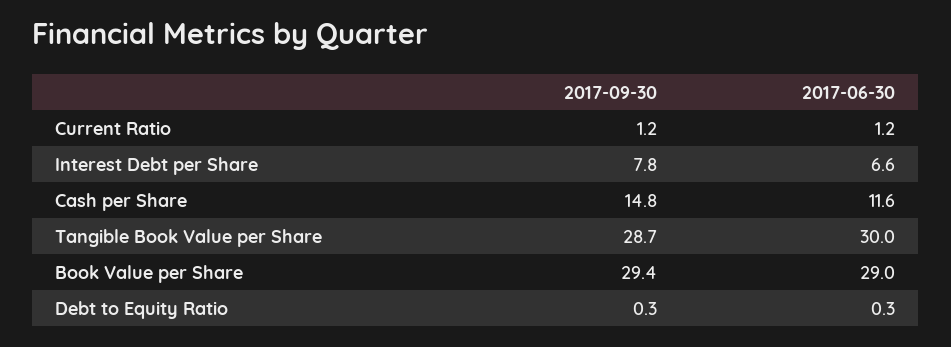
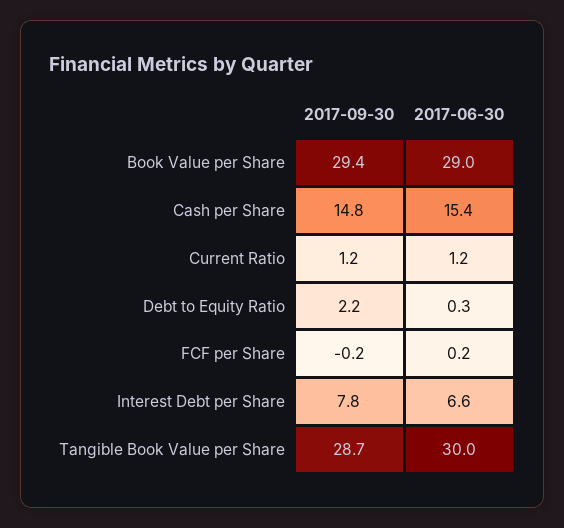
  {
    "2017-09-30": {
      "Current Ratio": 1.2,
      "Interest Debt per Share": 7.8,
      "Cash per Share": 14.8,
      "Tangible Book Value per Share": 28.7,
      "Book Value per Share": 29.4,
-     "Debt to Equity Ratio": 0.3
+     "Debt to Equity Ratio": 2.2,
+     "FCF per Share": -0.2
    },
    "2017-06-30": {
      "Current Ratio": 1.2,
      "Interest Debt per Share": 6.6,
-     "Cash per Share": 11.6,
+     "Cash per Share": 15.4,
      "Tangible Book Value per Share": 30,
      "Book Value per Share": 29,
-     "Debt to Equity Ratio": 0.3
+     "Debt to Equity Ratio": 0.3,
+     "FCF per Share": 0.2
    }
  }

